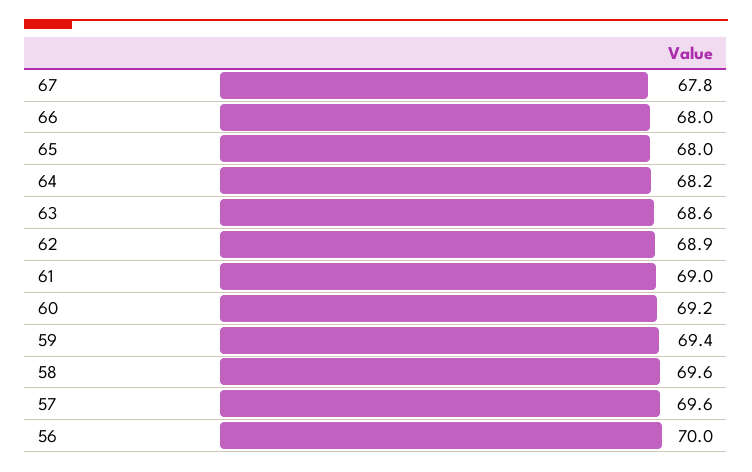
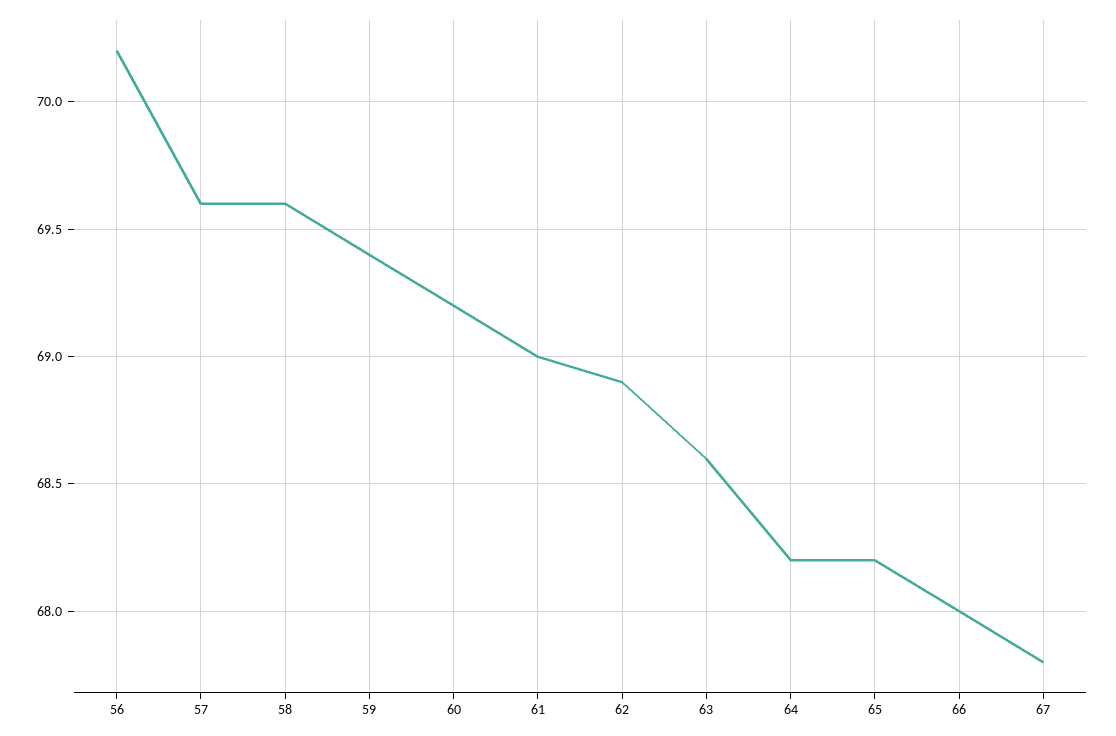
  {
    "67": 67.8,
    "66": 68,
-   "65": 68,
+   "65": 68.2,
    "64": 68.2,
    "63": 68.6,
    "62": 68.9,
    "61": 69,
    "60": 69.2,
    "59": 69.4,
    "58": 69.6,
    "57": 69.6,
-   "56": 70
+   "56": 70.2
  }

